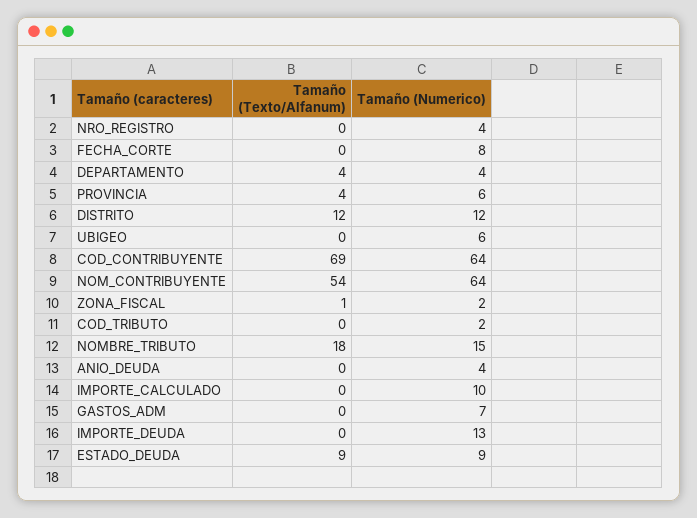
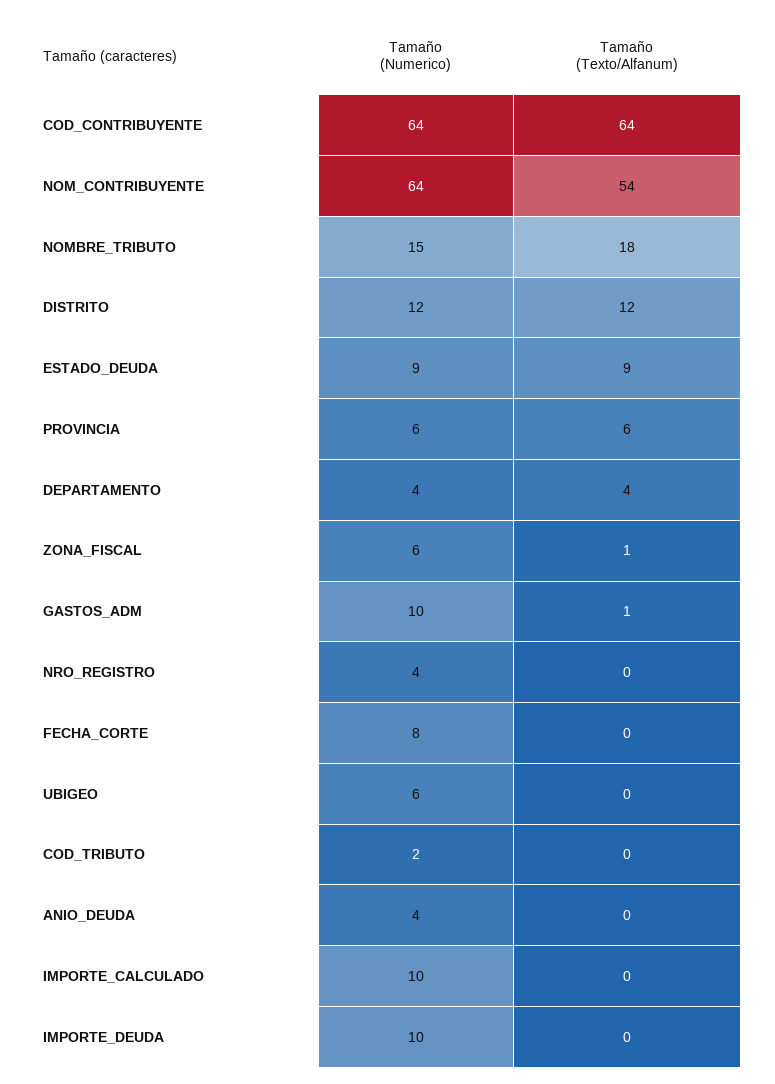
  {
    "Tamaño (Texto/Alfanum)": {
      "NRO_REGISTRO": 0,
      "FECHA_CORTE": 0,
      "DEPARTAMENTO": 4,
-     "PROVINCIA": 4,
+     "PROVINCIA": 6,
      "DISTRITO": 12,
      "UBIGEO": 0,
-     "COD_CONTRIBUYENTE": 69,
+     "COD_CONTRIBUYENTE": 64,
      "NOM_CONTRIBUYENTE": 54,
      "ZONA_FISCAL": 1,
      "COD_TRIBUTO": 0,
      "NOMBRE_TRIBUTO": 18,
      "ANIO_DEUDA": 0,
      "IMPORTE_CALCULADO": 0,
-     "GASTOS_ADM": 0,
+     "GASTOS_ADM": 1,
      "IMPORTE_DEUDA": 0,
      "ESTADO_DEUDA": 9
    },
    "Tamaño (Numerico)": {
      "NRO_REGISTRO": 4,
      "FECHA_CORTE": 8,
      "DEPARTAMENTO": 4,
      "PROVINCIA": 6,
      "DISTRITO": 12,
      "UBIGEO": 6,
      "COD_CONTRIBUYENTE": 64,
      "NOM_CONTRIBUYENTE": 64,
-     "ZONA_FISCAL": 2,
+     "ZONA_FISCAL": 6,
      "COD_TRIBUTO": 2,
      "NOMBRE_TRIBUTO": 15,
      "ANIO_DEUDA": 4,
      "IMPORTE_CALCULADO": 10,
-     "GASTOS_ADM": 7,
+     "GASTOS_ADM": 10,
-     "IMPORTE_DEUDA": 13,
+     "IMPORTE_DEUDA": 10,
      "ESTADO_DEUDA": 9
    }
  }

